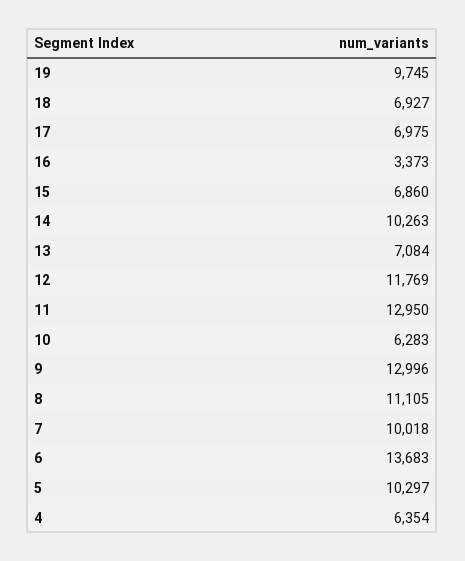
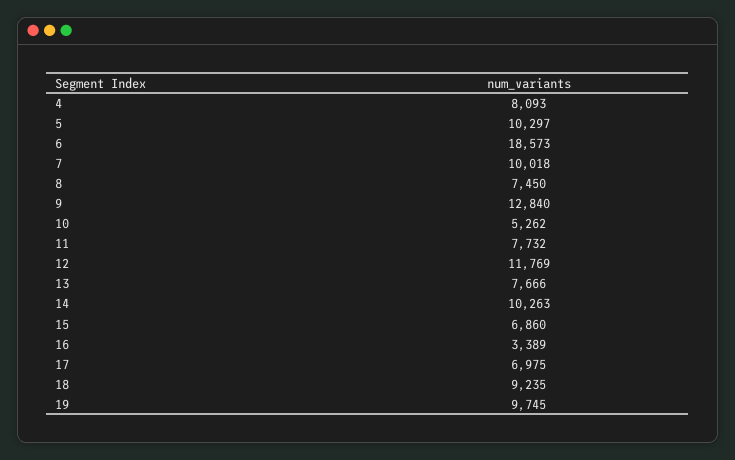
  {
    "19": 9745,
-   "18": 6927,
+   "18": 9235,
    "17": 6975,
-   "16": 3373,
+   "16": 3389,
    "15": 6860,
    "14": 10263,
-   "13": 7084,
+   "13": 7666,
    "12": 11769,
-   "11": 12950,
+   "11": 7732,
-   "10": 6283,
+   "10": 5262,
-   "9": 12996,
+   "9": 12840,
-   "8": 11105,
+   "8": 7450,
    "7": 10018,
-   "6": 13683,
+   "6": 18573,
    "5": 10297,
-   "4": 6354
+   "4": 8093
  }

